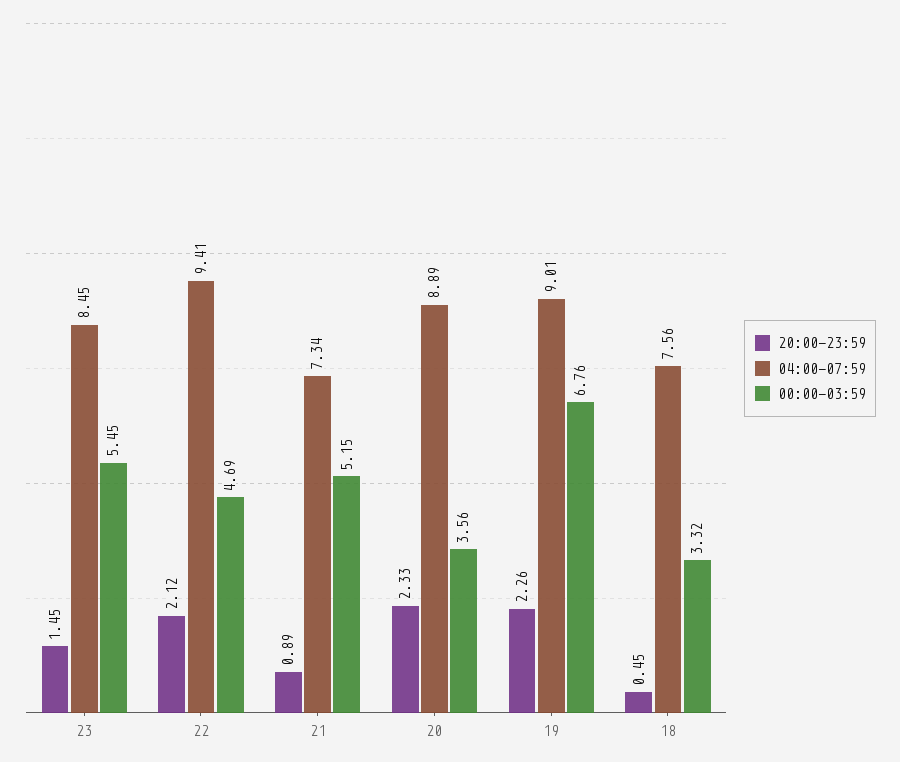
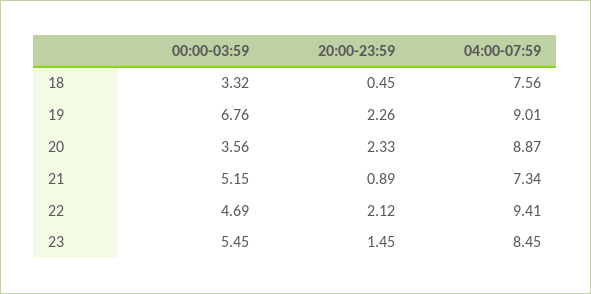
  {
    "20:00-23:59": {
      "23": 1.45,
      "22": 2.12,
      "21": 0.89,
      "20": 2.33,
      "19": 2.26,
      "18": 0.45
    },
    "04:00-07:59": {
      "23": 8.45,
      "22": 9.41,
      "21": 7.34,
-     "20": 8.89,
+     "20": 8.87,
      "19": 9.01,
      "18": 7.56
    },
    "00:00-03:59": {
      "23": 5.45,
      "22": 4.69,
      "21": 5.15,
      "20": 3.56,
      "19": 6.76,
      "18": 3.32
    }
  }

